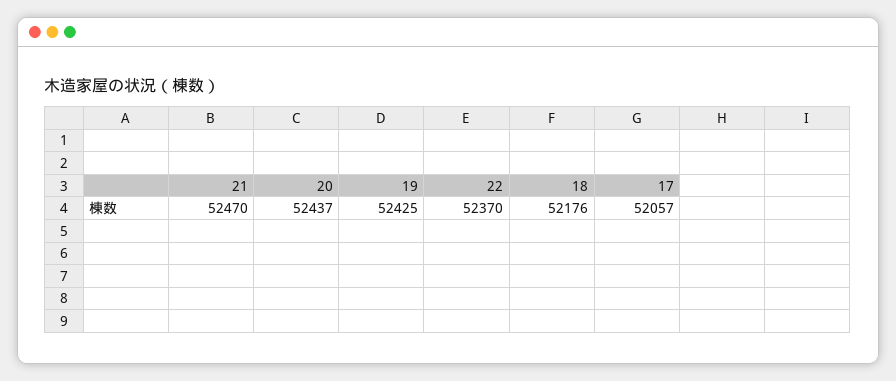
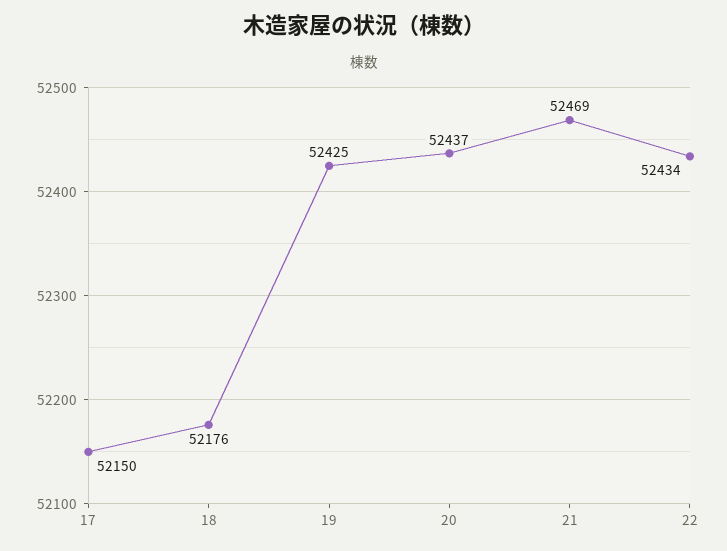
  {
-   "21": 52470,
+   "21": 52469,
    "20": 52437,
    "19": 52425,
-   "22": 52370,
+   "22": 52434,
    "18": 52176,
-   "17": 52057
+   "17": 52150
  }

